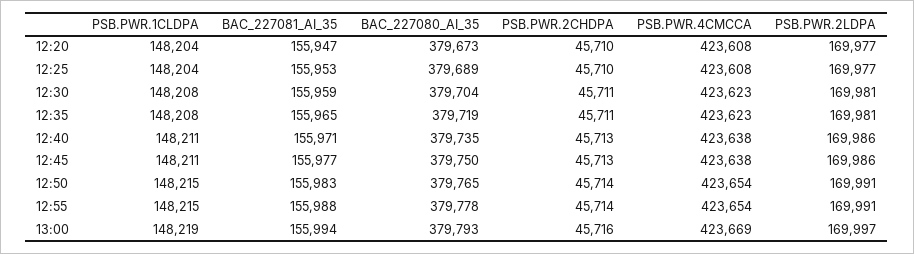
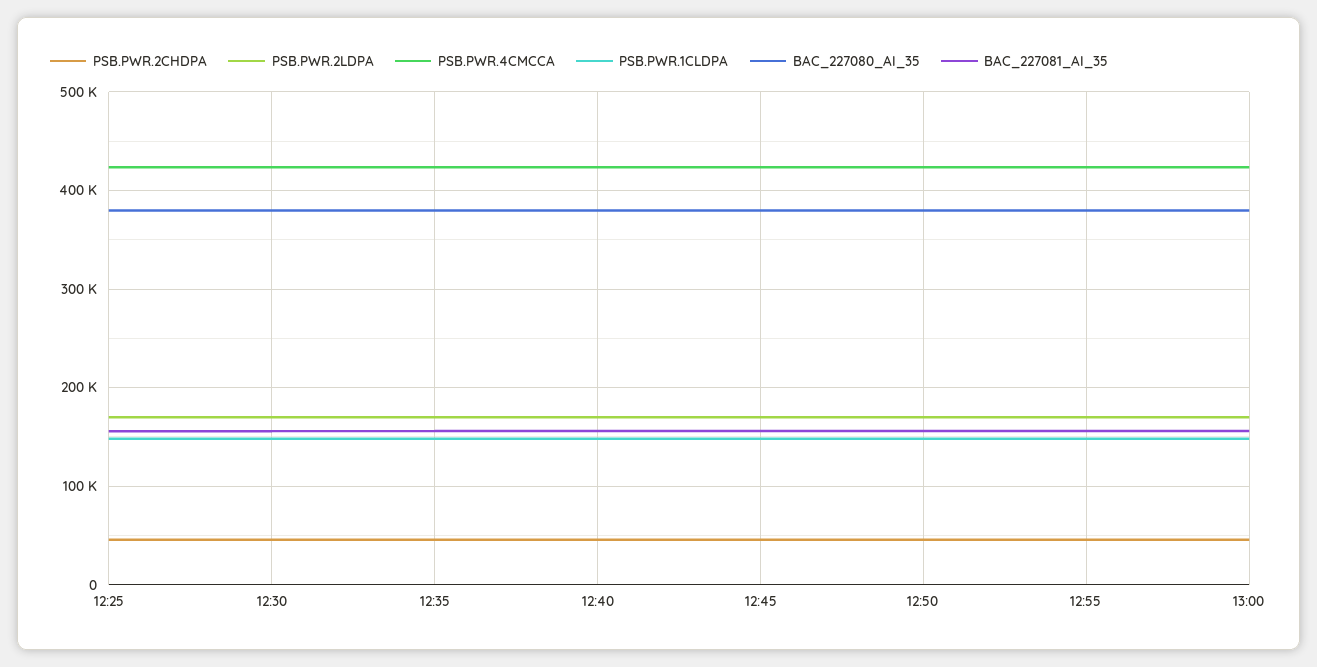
  {
    "PSB.PWR.1CLDPA": {
-     "12:20": 148204,
      "12:25": 148204,
      "12:30": 148208,
      "12:35": 148208,
      "12:40": 148211,
      "12:45": 148211,
      "12:50": 148215,
      "12:55": 148215,
      "13:00": 148219
    },
    "BAC_227081_AI_35": {
-     "12:20": 155947,
      "12:25": 155953,
      "12:30": 155959,
      "12:35": 155965,
      "12:40": 155971,
      "12:45": 155977,
      "12:50": 155983,
      "12:55": 155988,
      "13:00": 155994
    },
    "BAC_227080_AI_35": {
-     "12:20": 379673,
      "12:25": 379689,
      "12:30": 379704,
      "12:35": 379719,
      "12:40": 379735,
      "12:45": 379750,
      "12:50": 379765,
      "12:55": 379778,
      "13:00": 379793
    },
    "PSB.PWR.2CHDPA": {
-     "12:20": 45710,
      "12:25": 45710,
      "12:30": 45711,
      "12:35": 45711,
      "12:40": 45713,
      "12:45": 45713,
      "12:50": 45714,
      "12:55": 45714,
      "13:00": 45716
    },
    "PSB.PWR.4CMCCA": {
-     "12:20": 423608,
      "12:25": 423608,
      "12:30": 423623,
      "12:35": 423623,
      "12:40": 423638,
      "12:45": 423638,
      "12:50": 423654,
      "12:55": 423654,
      "13:00": 423669
    },
    "PSB.PWR.2LDPA": {
-     "12:20": 169977,
      "12:25": 169977,
      "12:30": 169981,
      "12:35": 169981,
      "12:40": 169986,
      "12:45": 169986,
      "12:50": 169991,
      "12:55": 169991,
      "13:00": 169997
    }
  }

